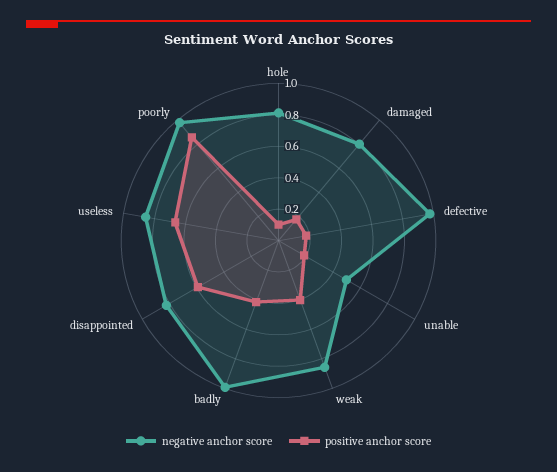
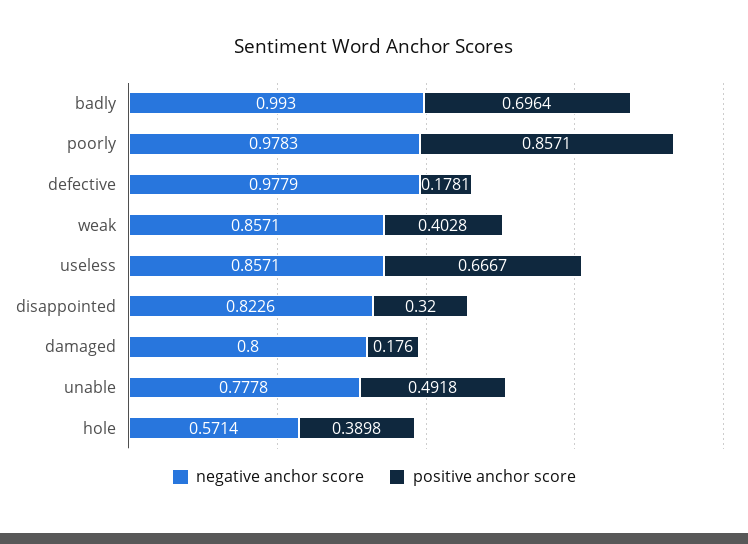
  {
    "negative anchor score": {
-     "hole": 0.8,
+     "hole": 0.5714,
      "damaged": 0.8,
      "defective": 0.9779,
-     "unable": 0.5,
+     "unable": 0.7778,
      "weak": 0.8571,
      "badly": 0.993,
      "disappointed": 0.8226,
      "useless": 0.8571,
      "poorly": 0.9783
    },
    "positive anchor score": {
-     "hole": 0.1,
+     "hole": 0.3898,
      "damaged": 0.176,
      "defective": 0.1781,
-     "unable": 0.2,
+     "unable": 0.4918,
      "weak": 0.4028,
-     "badly": 0.4,
+     "badly": 0.6964,
-     "disappointed": 0.6,
+     "disappointed": 0.32,
      "useless": 0.6667,
      "poorly": 0.8571
    }
  }

